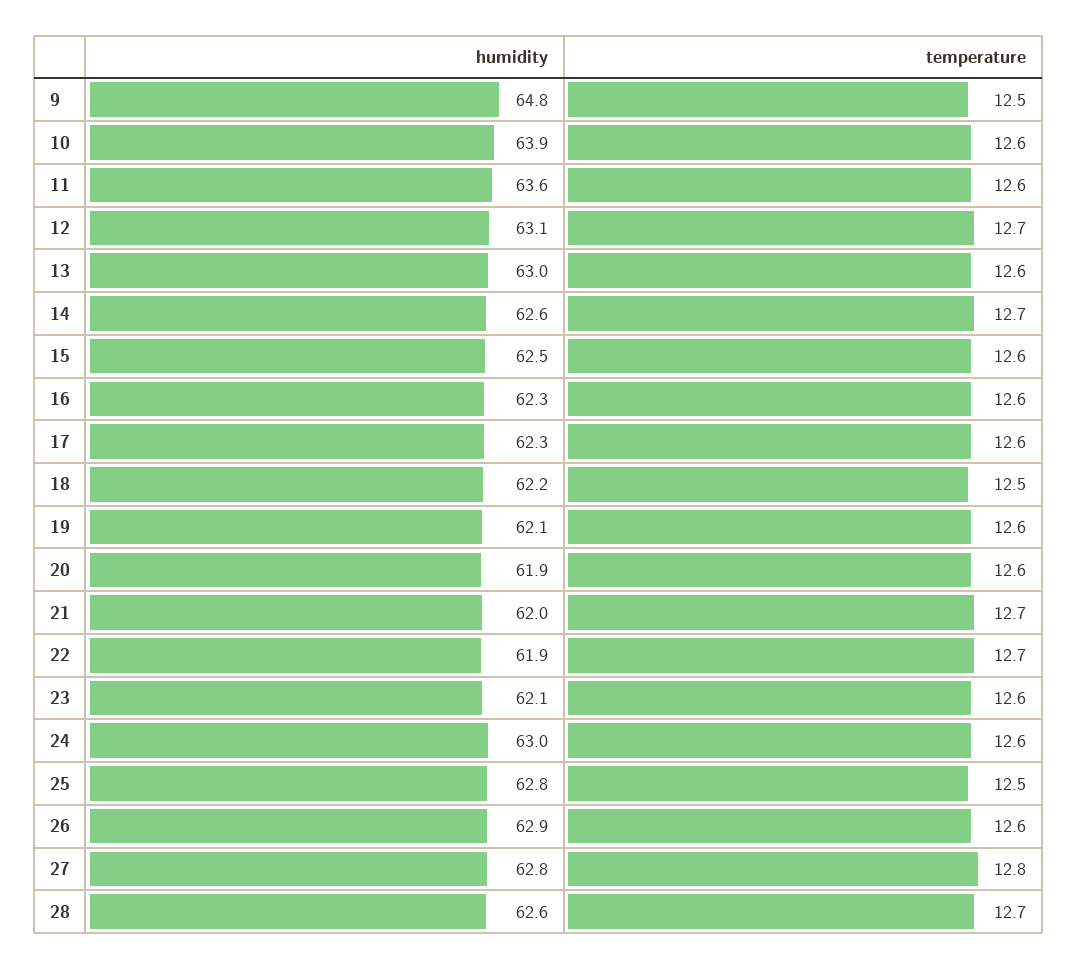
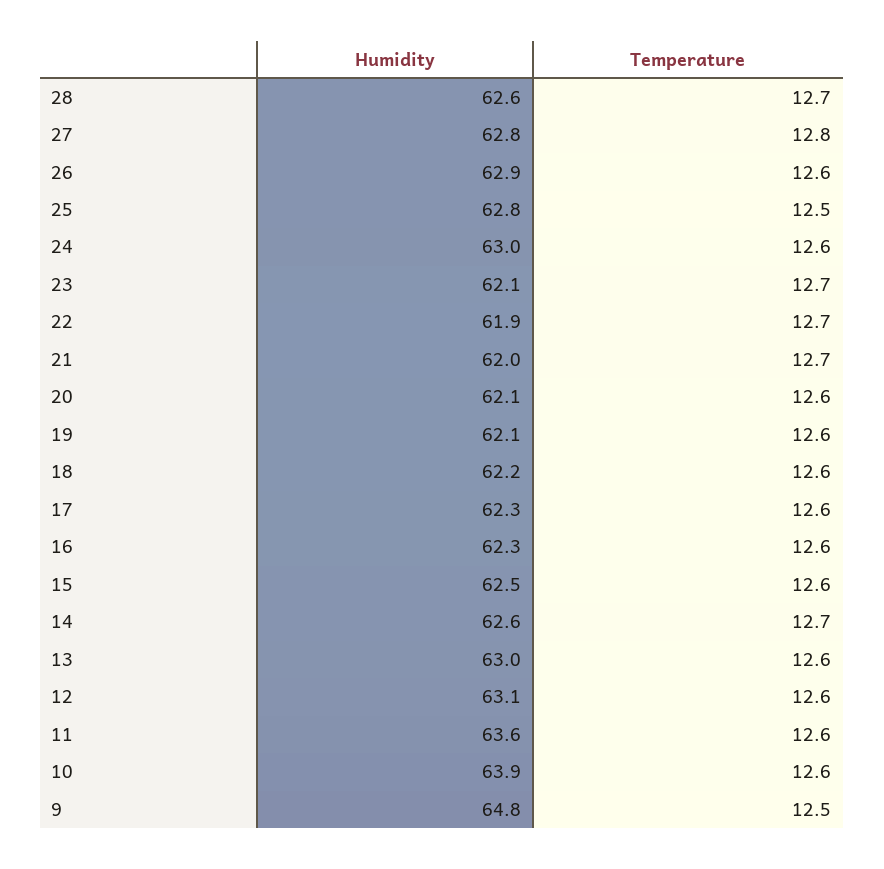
  {
    "humidity": {
      "9": 64.8,
      "10": 63.9,
      "11": 63.6,
      "12": 63.1,
      "13": 63,
      "14": 62.6,
      "15": 62.5,
      "16": 62.3,
      "17": 62.3,
      "18": 62.2,
      "19": 62.1,
-     "20": 61.9,
+     "20": 62.1,
      "21": 62,
      "22": 61.9,
      "23": 62.1,
      "24": 63,
      "25": 62.8,
      "26": 62.9,
      "27": 62.8,
      "28": 62.6
    },
    "temperature": {
      "9": 12.5,
      "10": 12.6,
      "11": 12.6,
-     "12": 12.7,
+     "12": 12.6,
      "13": 12.6,
      "14": 12.7,
      "15": 12.6,
      "16": 12.6,
      "17": 12.6,
-     "18": 12.5,
+     "18": 12.6,
      "19": 12.6,
      "20": 12.6,
      "21": 12.7,
      "22": 12.7,
-     "23": 12.6,
+     "23": 12.7,
      "24": 12.6,
      "25": 12.5,
      "26": 12.6,
      "27": 12.8,
      "28": 12.7
    }
  }

